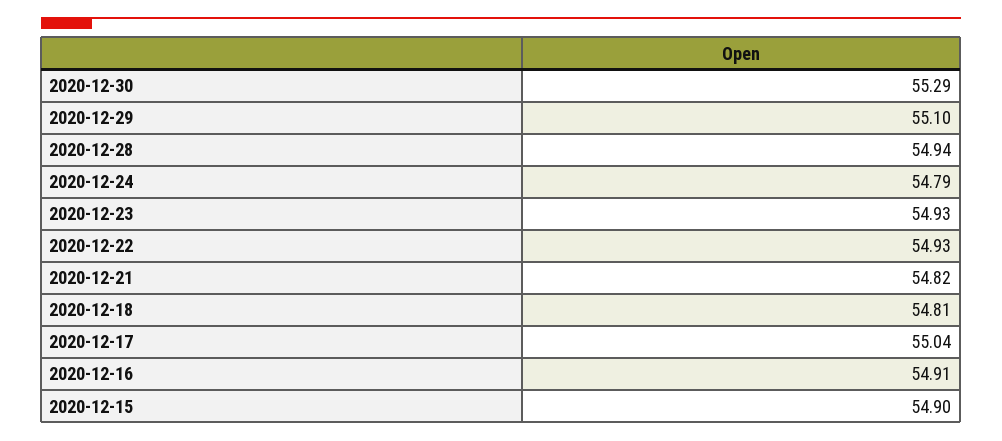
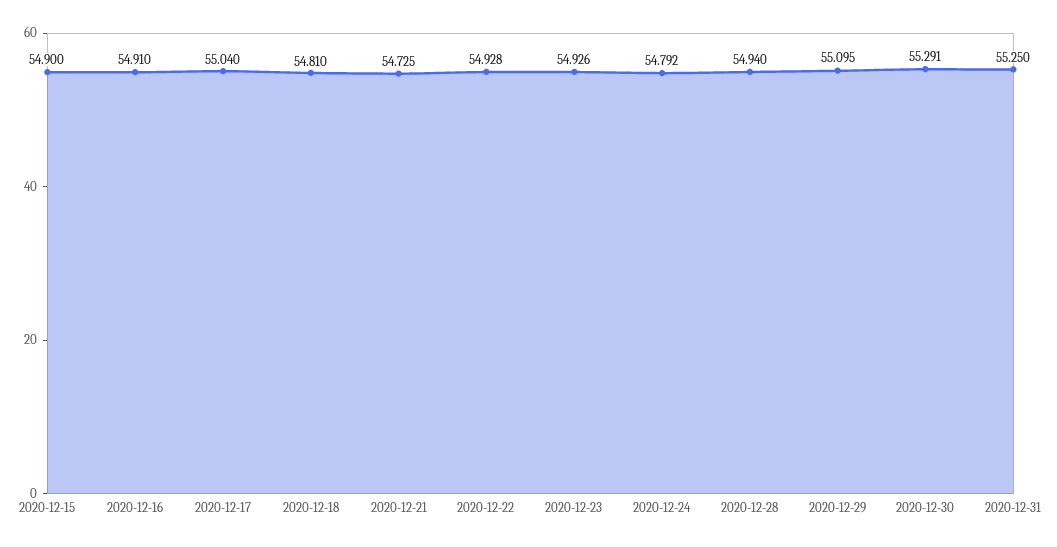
  {
    "2020-12-30": 55.291,
    "2020-12-29": 55.095,
    "2020-12-28": 54.94,
    "2020-12-24": 54.792,
    "2020-12-23": 54.926,
    "2020-12-22": 54.928,
-   "2020-12-21": 54.82,
+   "2020-12-21": 54.725,
    "2020-12-18": 54.81,
    "2020-12-17": 55.04,
    "2020-12-16": 54.91,
-   "2020-12-15": 54.9
+   "2020-12-15": 54.9,
+   "2020-12-31": 55.25
  }

